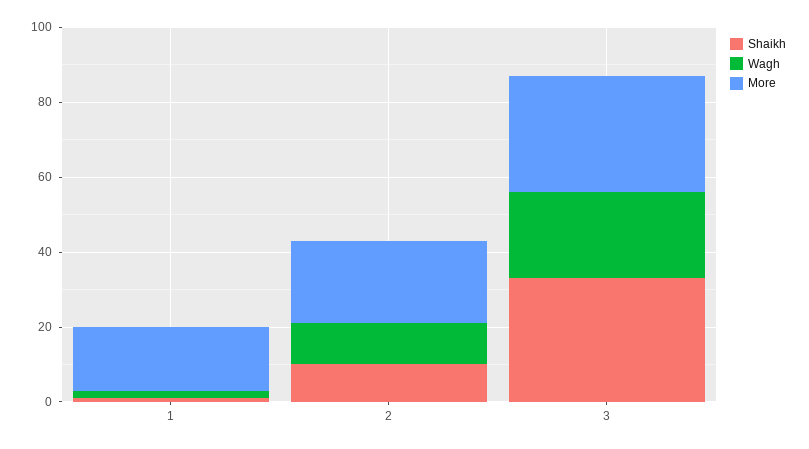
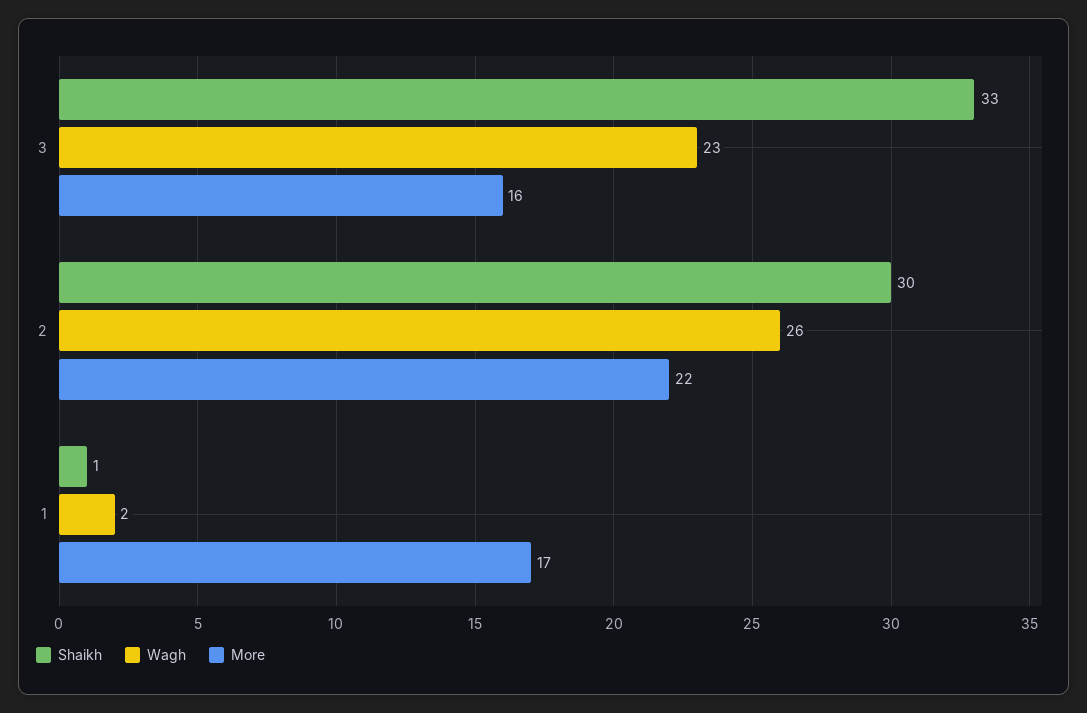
  {
    "Shaikh": {
      "1": 1,
-     "2": 10,
+     "2": 30,
      "3": 33
    },
    "Wagh": {
      "1": 2,
-     "2": 10,
+     "2": 26,
      "3": 23
    },
    "More": {
      "1": 17,
      "2": 22,
-     "3": 30
+     "3": 16
    }
  }

